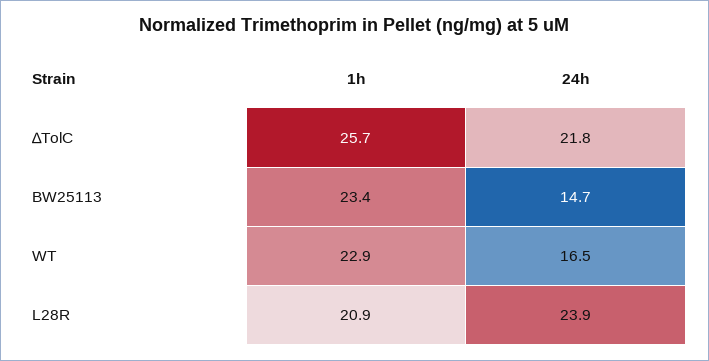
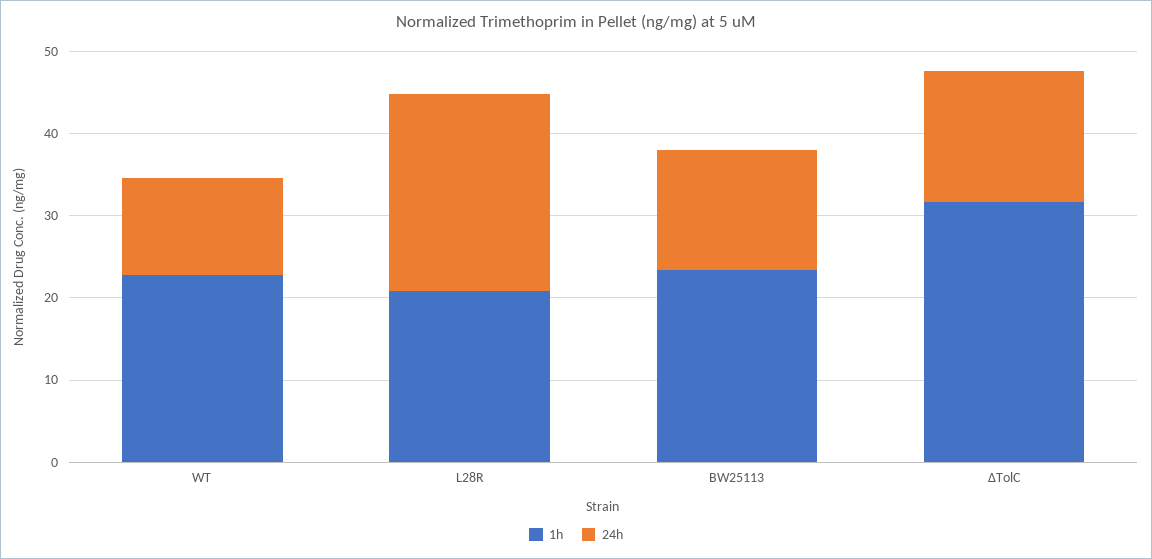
  {
    "1h": {
-     "∆TolC": 25.7,
+     "∆TolC": 32,
      "BW25113": 23.4,
      "WT": 22.9,
      "L28R": 20.9
    },
    "24h": {
-     "∆TolC": 21.8,
+     "∆TolC": 16,
      "BW25113": 14.7,
-     "WT": 16.5,
+     "WT": 12,
      "L28R": 23.9
    }
  }

